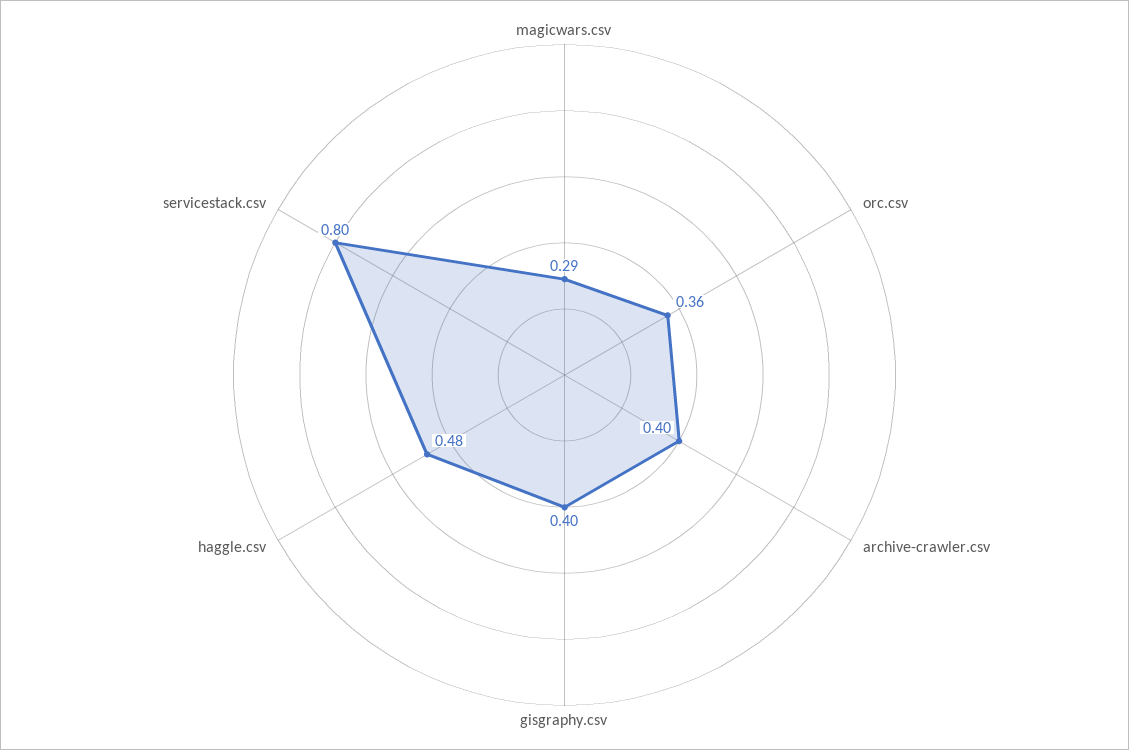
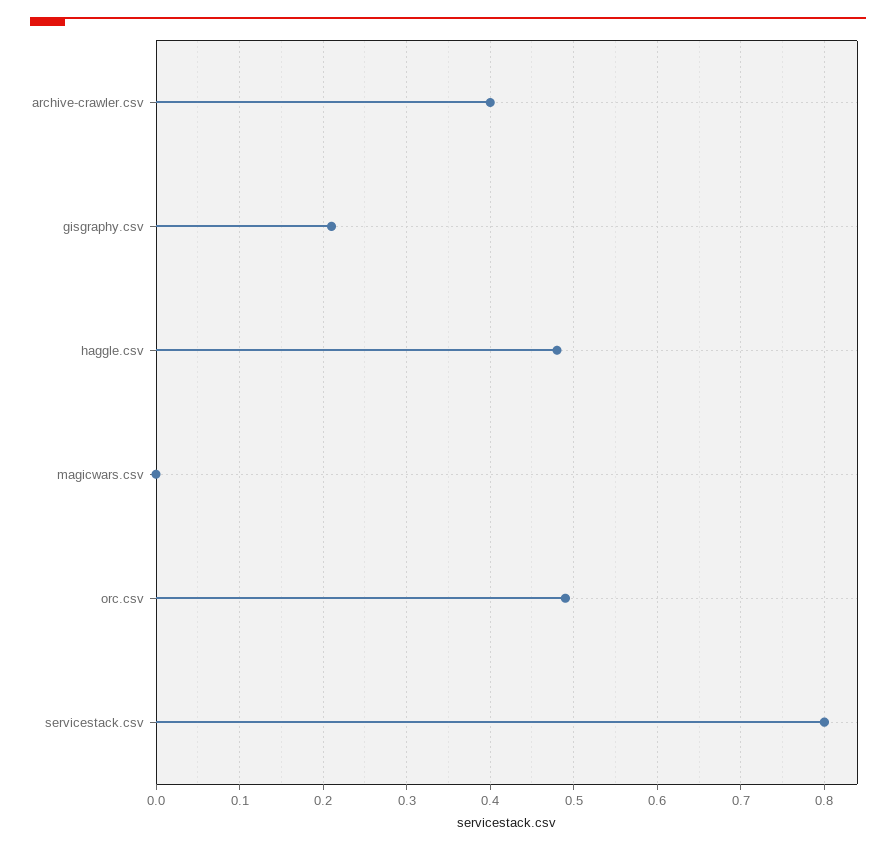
  {
-   "magicwars.csv": 0.29,
+   "magicwars.csv": 0,
-   "orc.csv": 0.36,
+   "orc.csv": 0.49,
    "archive-crawler.csv": 0.4,
-   "gisgraphy.csv": 0.4,
+   "gisgraphy.csv": 0.21,
    "haggle.csv": 0.48,
    "servicestack.csv": 0.8
  }

